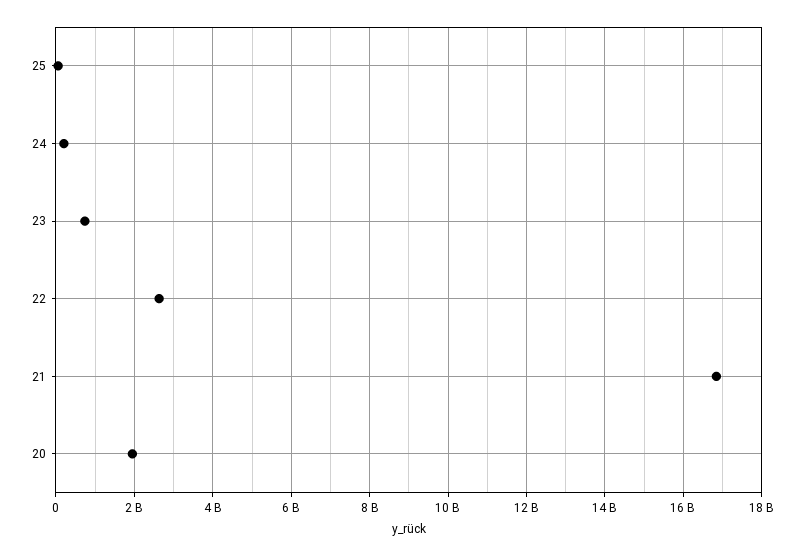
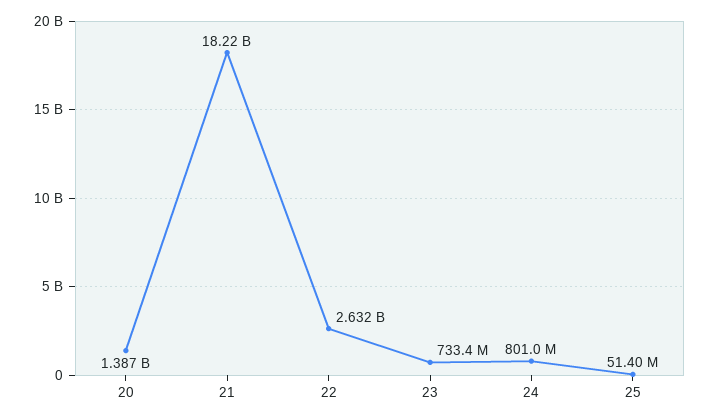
  {
    "25": 51400000,
-   "24": 200000000,
+   "24": 801000000,
    "23": 733400000,
    "22": 2632000000,
-   "21": 16800000000,
+   "21": 18220000000,
-   "20": 2000000000
+   "20": 1387000000
  }

